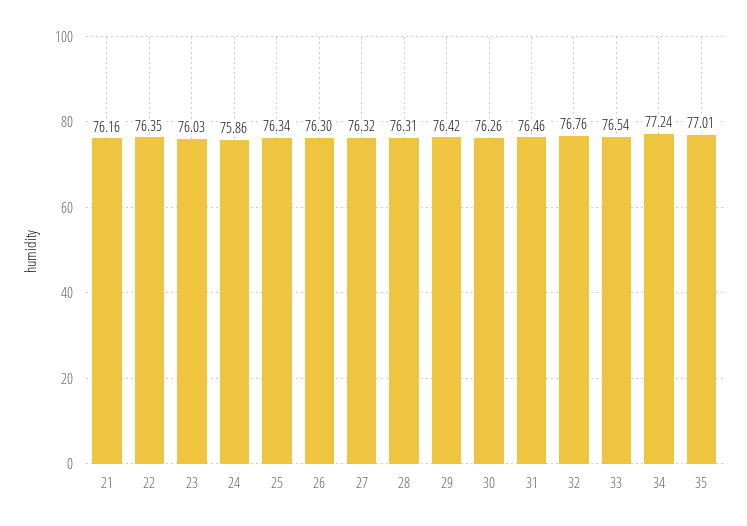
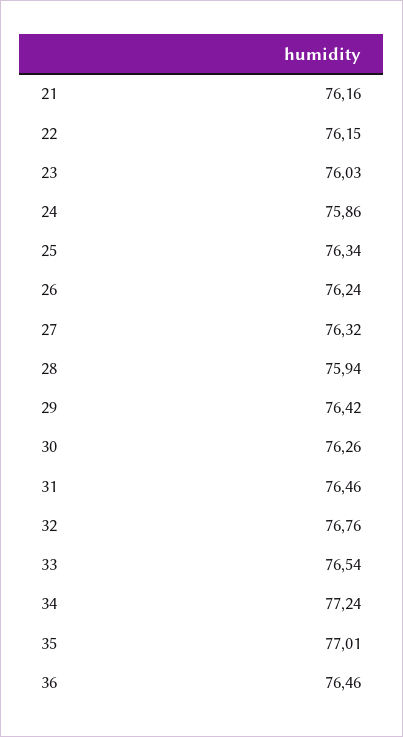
  {
    "21": 76.16,
-   "22": 76.35,
+   "22": 76.15,
    "23": 76.03,
    "24": 75.86,
    "25": 76.34,
-   "26": 76.3,
+   "26": 76.24,
    "27": 76.32,
-   "28": 76.31,
+   "28": 75.94,
    "29": 76.42,
    "30": 76.26,
    "31": 76.46,
    "32": 76.76,
    "33": 76.54,
    "34": 77.24,
-   "35": 77.01
+   "35": 77.01,
+   "36": 76.46
  }

